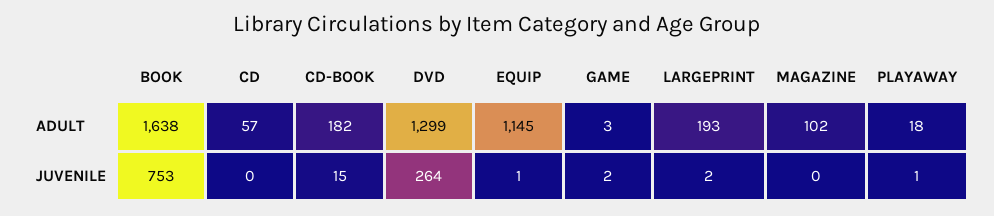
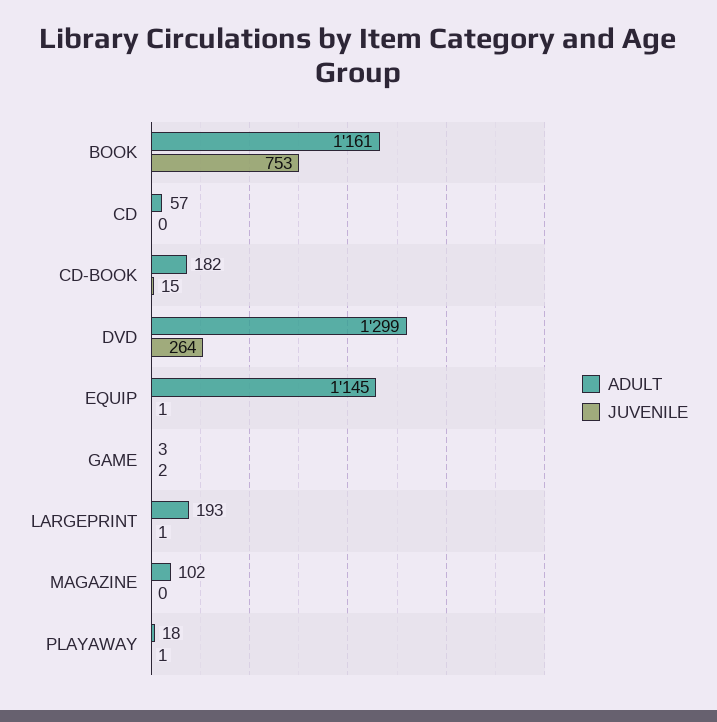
  {
    "ADULT": {
-     "BOOK": 1638,
+     "BOOK": 1161,
      "CD": 57,
      "CD-BOOK": 182,
      "DVD": 1299,
      "EQUIP": 1145,
      "GAME": 3,
      "LARGEPRINT": 193,
      "MAGAZINE": 102,
      "PLAYAWAY": 18
    },
    "JUVENILE": {
      "BOOK": 753,
      "CD": 0,
      "CD-BOOK": 15,
      "DVD": 264,
      "EQUIP": 1,
      "GAME": 2,
-     "LARGEPRINT": 2,
+     "LARGEPRINT": 1,
      "MAGAZINE": 0,
      "PLAYAWAY": 1
    }
  }

